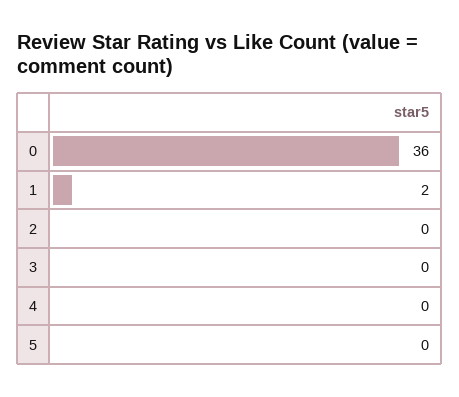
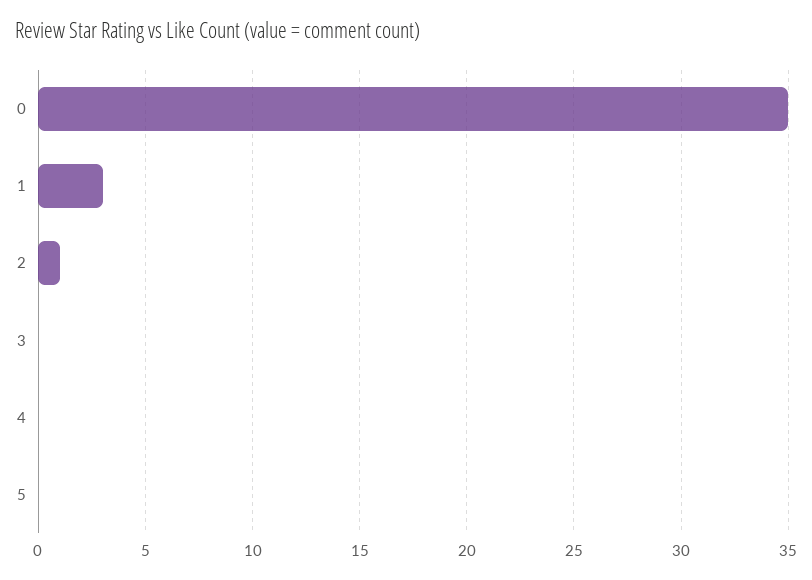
  {
-   "0": 36,
+   "0": 35,
-   "1": 2,
+   "1": 3,
-   "2": 0,
+   "2": 1,
    "3": 0,
    "4": 0,
    "5": 0
  }

